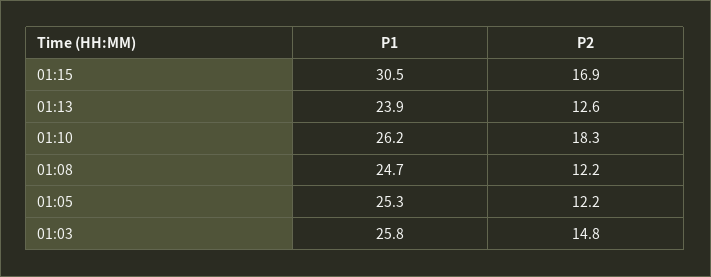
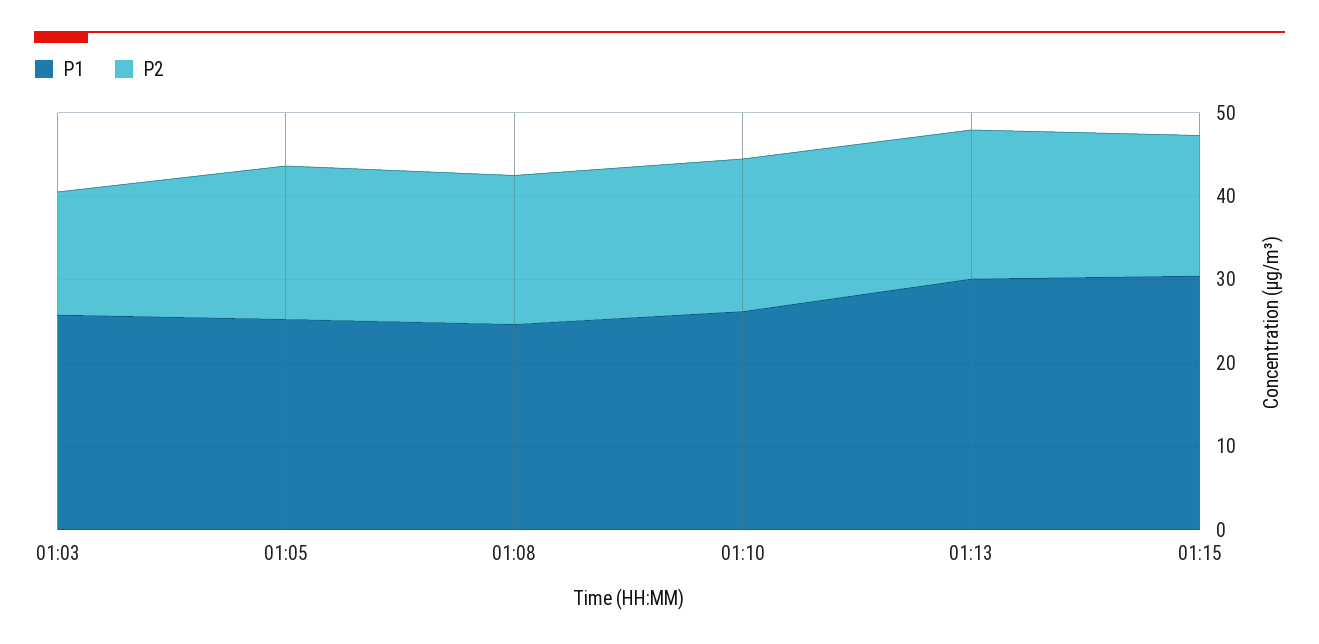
  {
    "P1": {
      "01:15": 30.5,
-     "01:13": 23.9,
+     "01:13": 30,
      "01:10": 26.2,
      "01:08": 24.7,
      "01:05": 25.3,
      "01:03": 25.8
    },
    "P2": {
      "01:15": 16.9,
-     "01:13": 12.6,
+     "01:13": 18,
      "01:10": 18.3,
-     "01:08": 12.2,
+     "01:08": 18,
-     "01:05": 12.2,
+     "01:05": 18,
      "01:03": 14.8
    }
  }

